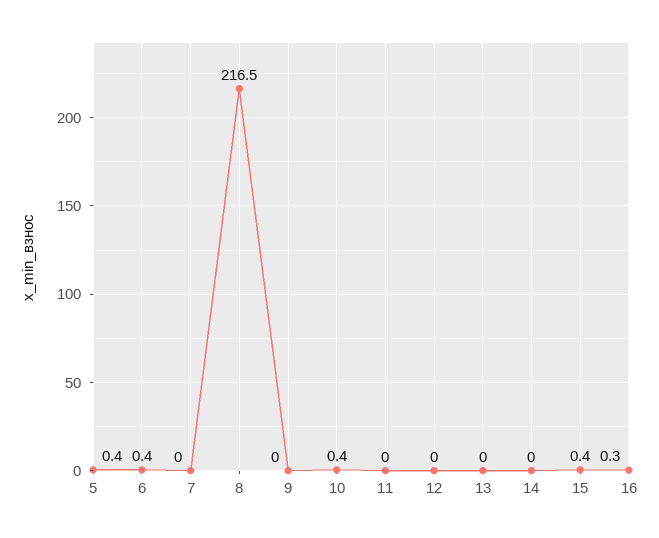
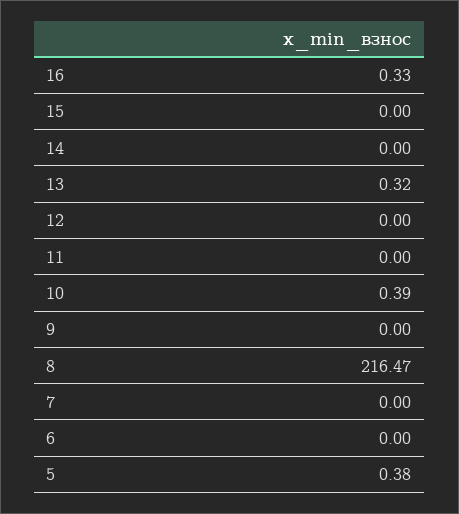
  {
    "5": 0.38,
-   "6": 0.4,
+   "6": 0,
    "7": 0,
    "8": 216.47,
    "9": 0,
    "10": 0.39,
    "11": 0,
    "12": 0,
-   "13": 0,
+   "13": 0.32,
    "14": 0,
-   "15": 0.4,
+   "15": 0,
    "16": 0.33
  }

